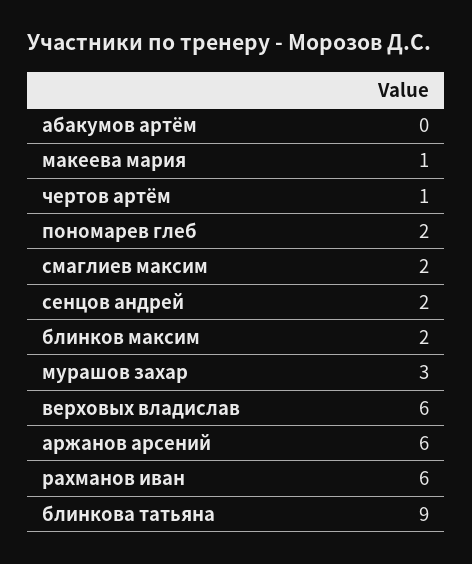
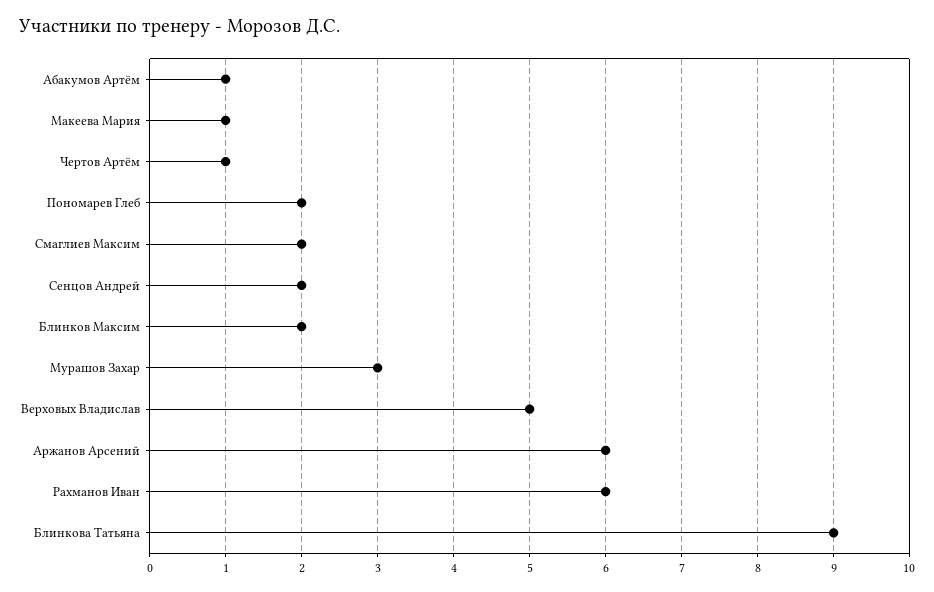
  {
-   "абакумов артём": 0,
+   "абакумов артём": 1,
    "макеева мария": 1,
    "чертов артём": 1,
    "пономарев глеб": 2,
    "смаглиев максим": 2,
    "сенцов андрей": 2,
    "блинков максим": 2,
    "мурашов захар": 3,
-   "верховых владислав": 6,
+   "верховых владислав": 5,
    "аржанов арсений": 6,
    "рахманов иван": 6,
    "блинкова татьяна": 9
  }

